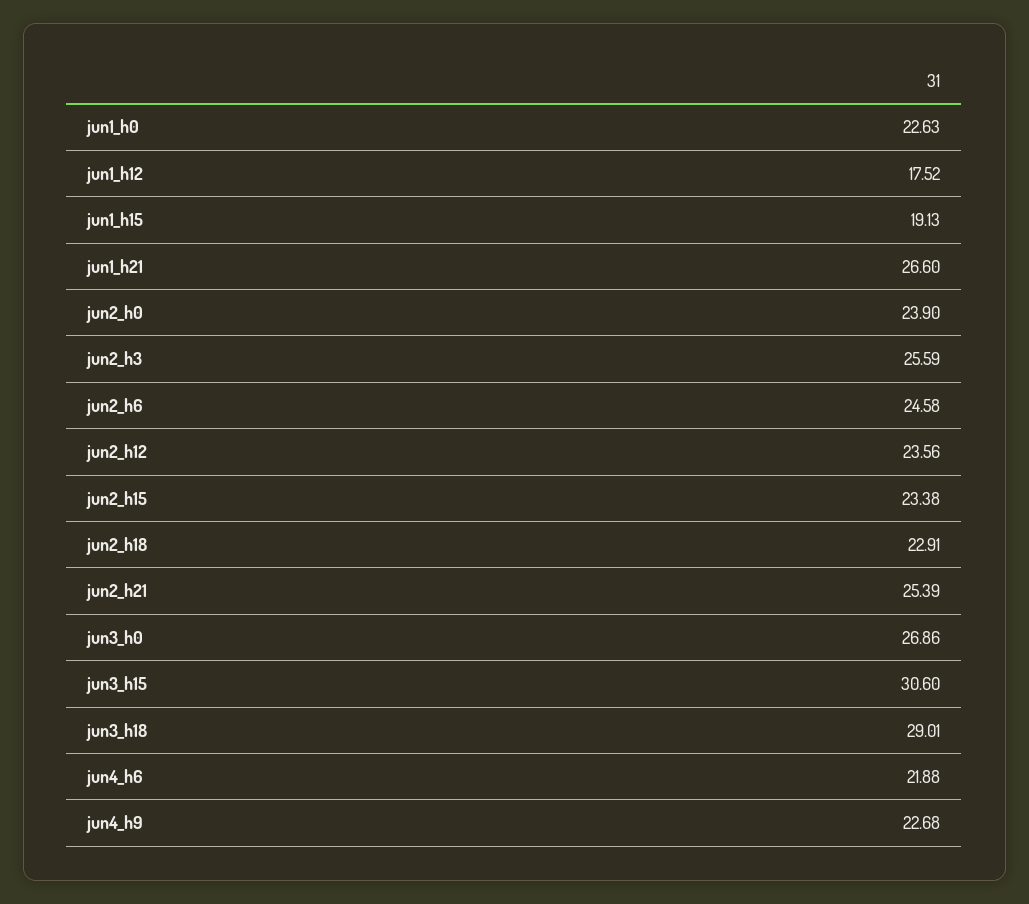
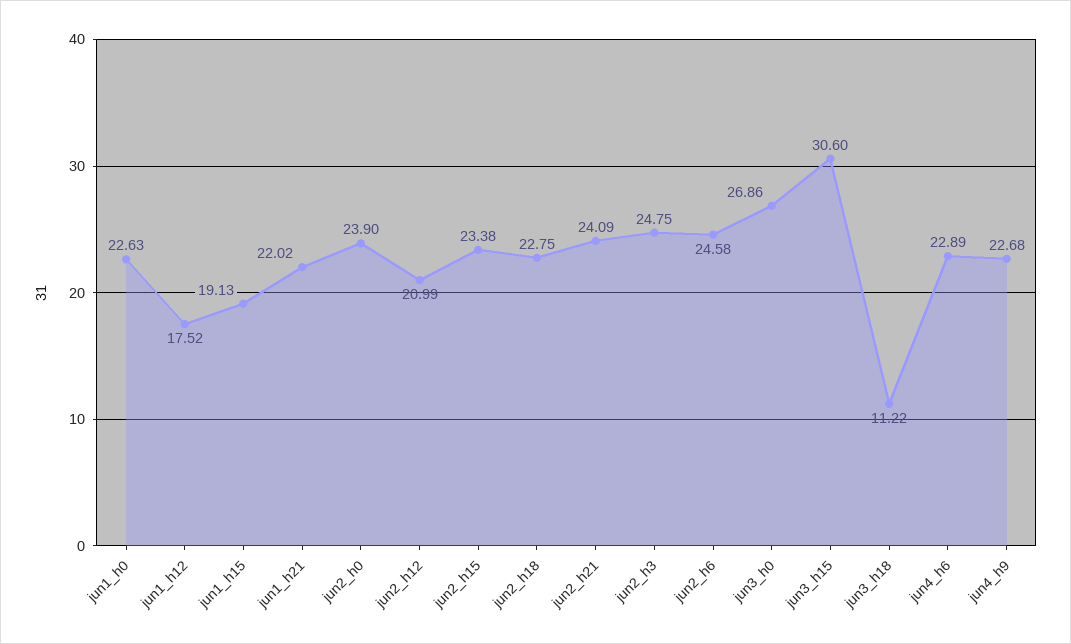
  {
    "jun1_h0": 22.63,
    "jun1_h12": 17.52,
    "jun1_h15": 19.13,
-   "jun1_h21": 26.6,
+   "jun1_h21": 22.02,
    "jun2_h0": 23.9,
-   "jun2_h3": 25.59,
+   "jun2_h3": 24.75,
    "jun2_h6": 24.58,
-   "jun2_h12": 23.56,
+   "jun2_h12": 20.99,
    "jun2_h15": 23.38,
-   "jun2_h18": 22.91,
+   "jun2_h18": 22.75,
-   "jun2_h21": 25.39,
+   "jun2_h21": 24.09,
    "jun3_h0": 26.86,
    "jun3_h15": 30.6,
-   "jun3_h18": 29.01,
+   "jun3_h18": 11.22,
-   "jun4_h6": 21.88,
+   "jun4_h6": 22.89,
    "jun4_h9": 22.68
  }

